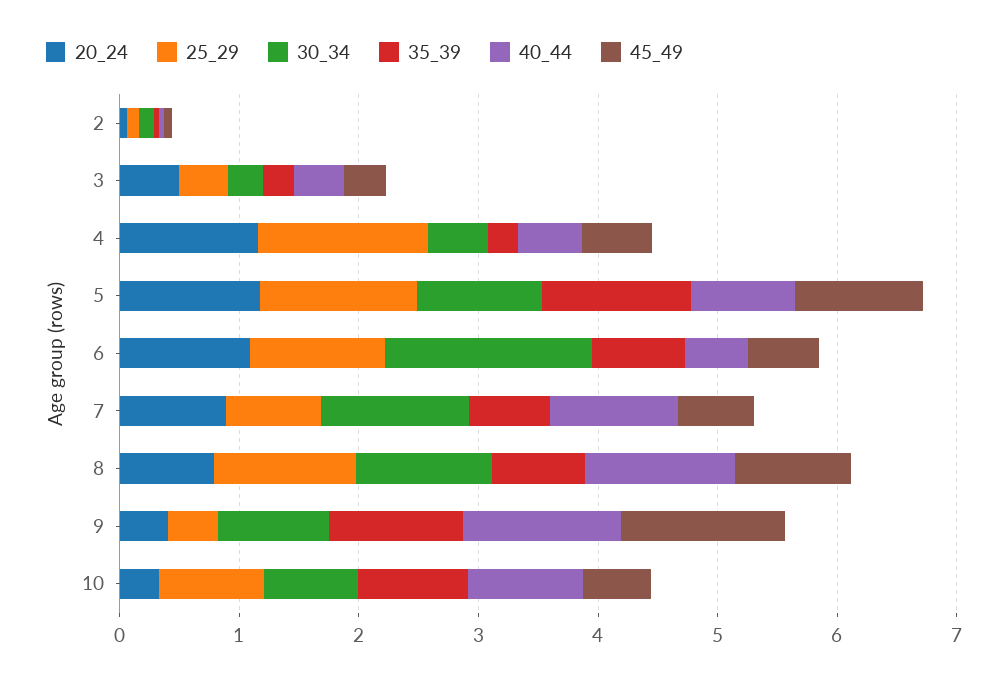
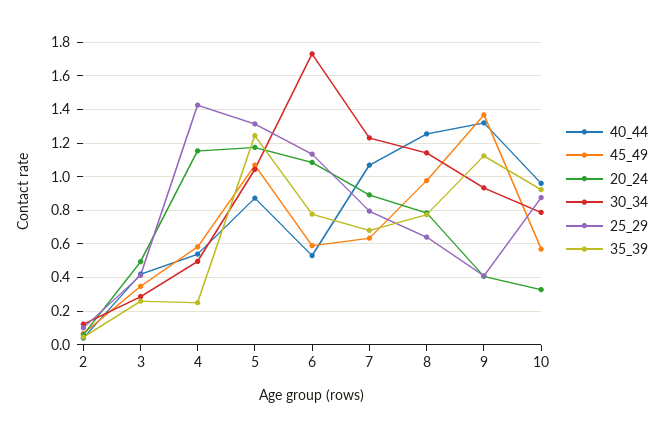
  {
    "20_24": {
      "2": 0.05,
      "3": 0.5,
      "4": 1.15,
      "5": 1.15,
      "6": 1.1,
      "7": 0.9,
      "8": 0.8,
      "9": 0.4,
      "10": 0.35
    },
    "25_29": {
      "2": 0.1,
      "3": 0.4,
      "4": 1.45,
      "5": 1.3,
      "6": 1.15,
      "7": 0.8,
-     "8": 1.2,
+     "8": 0.65,
      "9": 0.4,
      "10": 0.9
    },
    "30_34": {
      "2": 0.1,
      "3": 0.3,
      "4": 0.5,
      "5": 1.05,
      "6": 1.75,
      "7": 1.25,
      "8": 1.15,
      "9": 0.95,
      "10": 0.8
    },
    "35_39": {
      "2": 0.05,
      "3": 0.25,
      "4": 0.25,
      "5": 1.25,
      "6": 0.8,
      "7": 0.7,
      "8": 0.75,
      "9": 1.1,
      "10": 0.9
    },
    "40_44": {
      "2": 0.05,
      "3": 0.4,
      "4": 0.55,
      "5": 0.85,
      "6": 0.55,
      "7": 1.05,
      "8": 1.25,
      "9": 1.3,
      "10": 0.95
    },
    "45_49": {
      "2": 0.05,
      "3": 0.35,
      "4": 0.6,
      "5": 1.05,
      "6": 0.6,
      "7": 0.65,
      "8": 1,
      "9": 1.35,
      "10": 0.55
    }
  }

